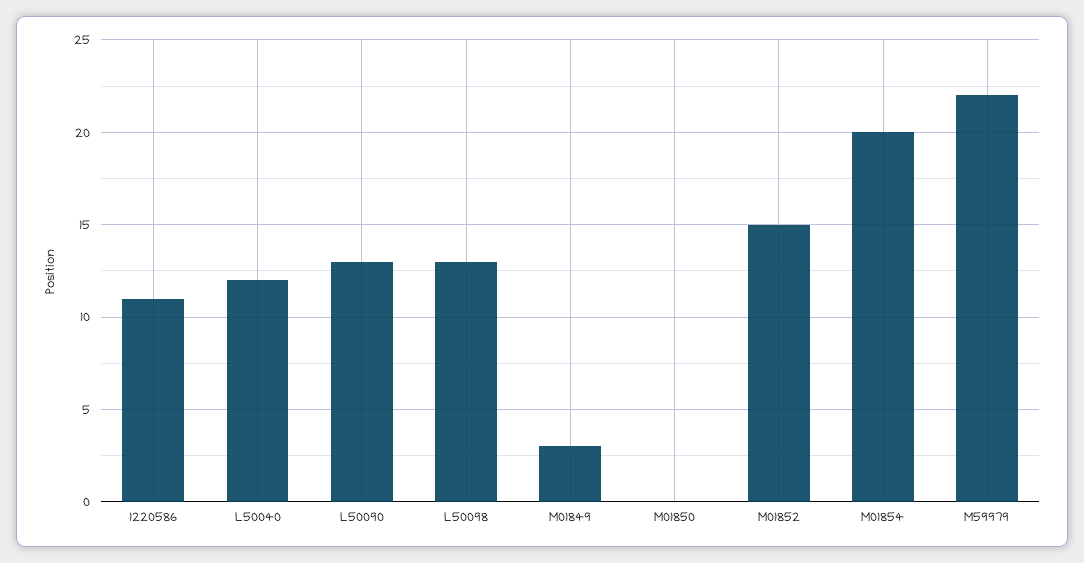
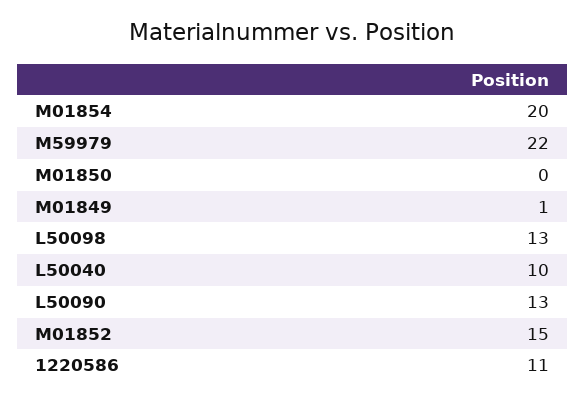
  {
    "1220586": 11,
-   "L50040": 12,
+   "L50040": 10,
    "L50090": 13,
    "L50098": 13,
-   "M01849": 3,
+   "M01849": 1,
    "M01850": 0,
    "M01852": 15,
    "M01854": 20,
    "M59979": 22
  }

